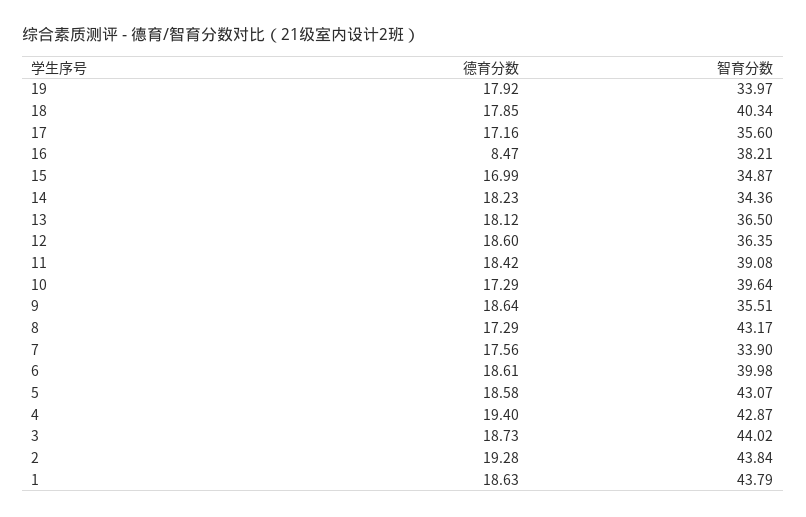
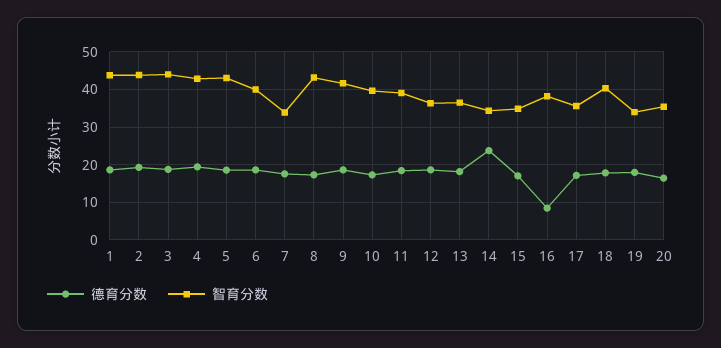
  {
    "德育分数": {
      "19": 17.92,
      "18": 17.85,
      "17": 17.16,
      "16": 8.47,
      "15": 16.99,
-     "14": 18.23,
+     "14": 24,
      "13": 18.12,
      "12": 18.6,
      "11": 18.42,
      "10": 17.29,
      "9": 18.64,
      "8": 17.29,
      "7": 17.56,
      "6": 18.61,
      "5": 18.58,
      "4": 19.4,
      "3": 18.73,
      "2": 19.28,
-     "1": 18.63
+     "1": 18.63,
+     "20": 16
    },
    "智育分数": {
      "19": 33.97,
      "18": 40.34,
      "17": 35.6,
      "16": 38.21,
      "15": 34.87,
      "14": 34.36,
      "13": 36.5,
      "12": 36.35,
      "11": 39.08,
      "10": 39.64,
-     "9": 35.51,
+     "9": 42,
      "8": 43.17,
      "7": 33.9,
      "6": 39.98,
      "5": 43.07,
      "4": 42.87,
      "3": 44.02,
      "2": 43.84,
-     "1": 43.79
+     "1": 43.79,
+     "20": 36
    }
  }

